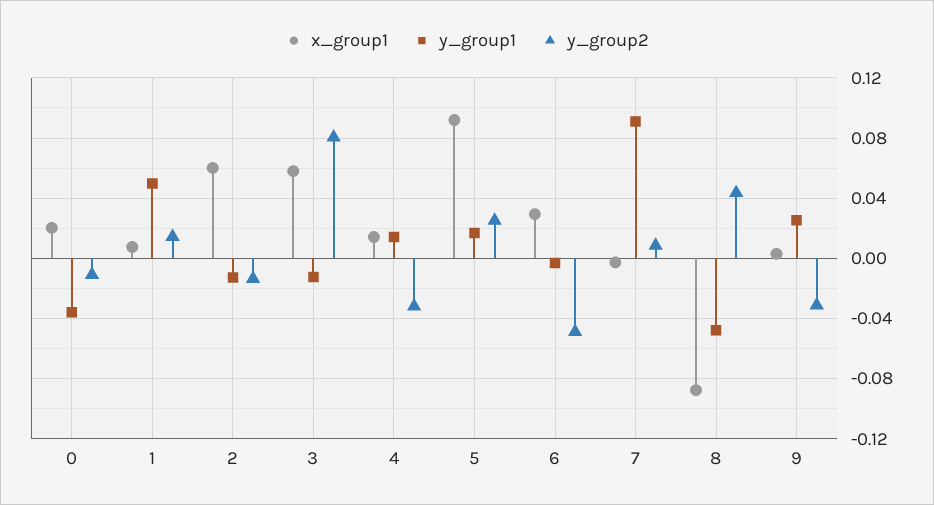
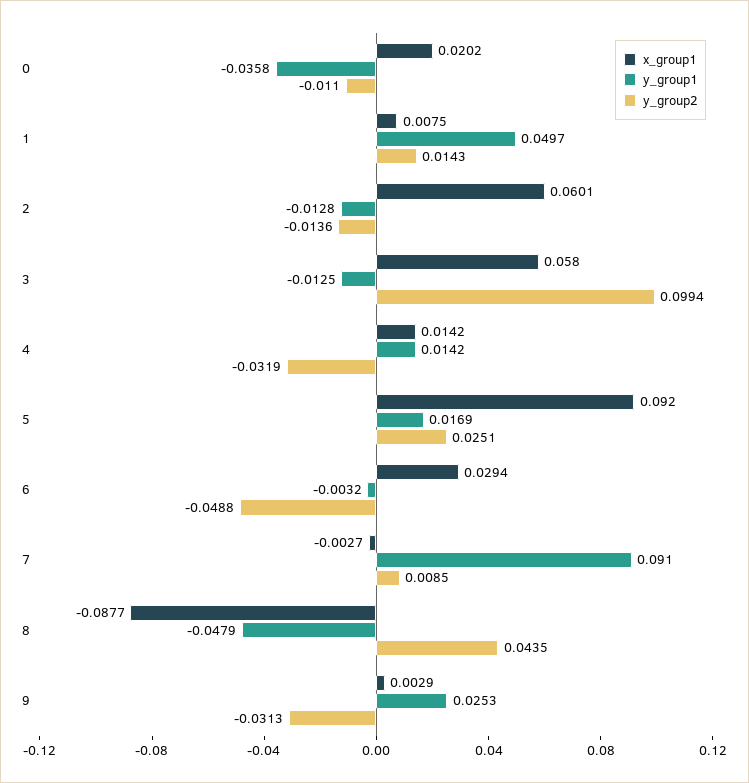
  {
    "x_group1": {
      "0": 0.0202,
      "1": 0.0075,
      "2": 0.0601,
      "3": 0.058,
      "4": 0.0142,
      "5": 0.092,
      "6": 0.0294,
      "7": -0.0027,
      "8": -0.0877,
      "9": 0.0029
    },
    "y_group1": {
      "0": -0.0358,
      "1": 0.0497,
      "2": -0.0128,
      "3": -0.0125,
      "4": 0.0142,
      "5": 0.0169,
      "6": -0.0032,
      "7": 0.091,
      "8": -0.0479,
      "9": 0.0253
    },
    "y_group2": {
      "0": -0.011,
      "1": 0.0143,
      "2": -0.0136,
-     "3": 0.08,
+     "3": 0.0994,
      "4": -0.0319,
      "5": 0.0251,
      "6": -0.0488,
      "7": 0.0085,
      "8": 0.0435,
      "9": -0.0313
    }
  }

